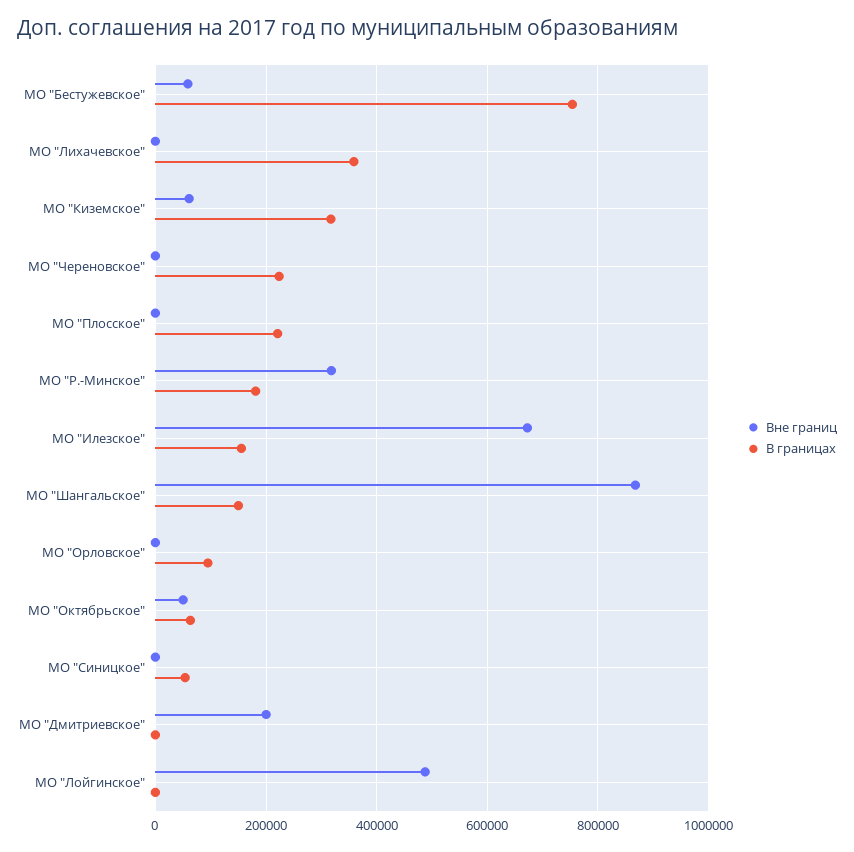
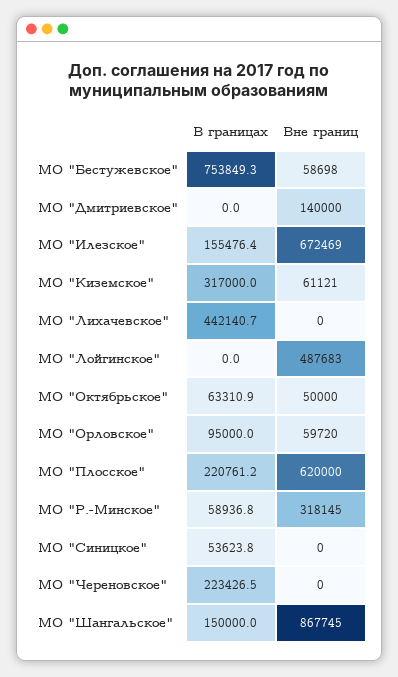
  {
    "Вне границ": {
      "МО \"Бестужевское\"": 58698,
      "МО \"Лихачевское\"": 0,
      "МО \"Киземское\"": 61121,
      "МО \"Череновское\"": 0,
-     "МО \"Плосское\"": 0,
+     "МО \"Плосское\"": 620000,
      "МО \"Р.-Минское\"": 318145,
      "МО \"Илезское\"": 672469,
      "МО \"Шангальское\"": 867745,
-     "МО \"Орловское\"": 0,
+     "МО \"Орловское\"": 59720,
      "МО \"Октябрьское\"": 50000,
      "МО \"Синицкое\"": 0,
-     "МО \"Дмитриевское\"": 200000,
+     "МО \"Дмитриевское\"": 140000,
      "МО \"Лойгинское\"": 487683
    },
    "В границах": {
      "МО \"Бестужевское\"": 753849.3,
-     "МО \"Лихачевское\"": 360000,
+     "МО \"Лихачевское\"": 442140.7,
      "МО \"Киземское\"": 317000,
      "МО \"Череновское\"": 223426.5,
      "МО \"Плосское\"": 220761.2,
-     "МО \"Р.-Минское\"": 180000,
+     "МО \"Р.-Минское\"": 58936.8,
      "МО \"Илезское\"": 155476.4,
      "МО \"Шангальское\"": 150000,
      "МО \"Орловское\"": 95000,
      "МО \"Октябрьское\"": 63310.9,
      "МО \"Синицкое\"": 53623.8,
      "МО \"Дмитриевское\"": 0,
      "МО \"Лойгинское\"": 0
    }
  }

